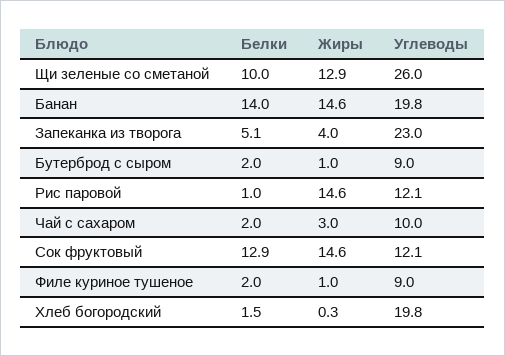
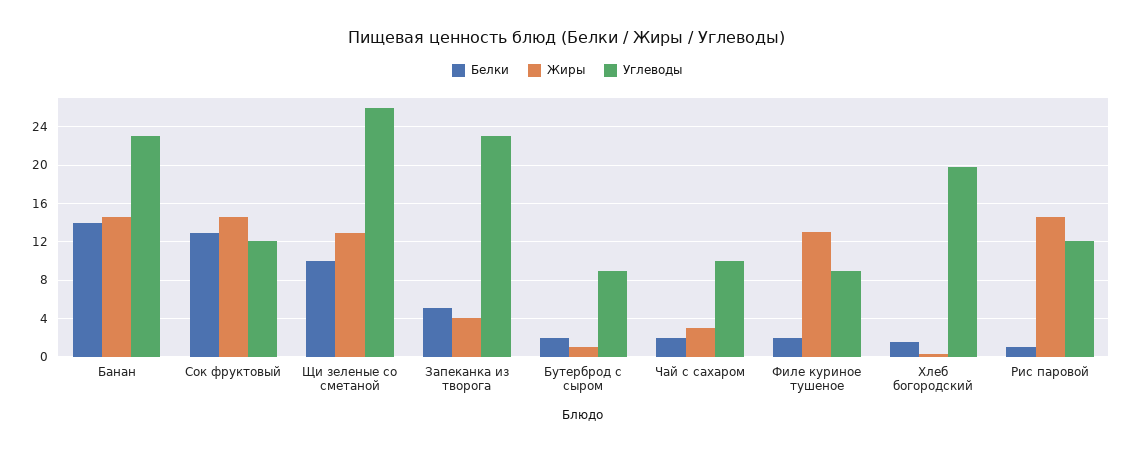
  {
    "Белки": {
      "Щи зеленые со сметаной": 10,
      "Банан": 14,
      "Запеканка из творога": 5.1,
      "Бутерброд с сыром": 2,
      "Рис паровой": 1,
      "Чай с сахаром": 2,
      "Сок фруктовый": 12.9,
      "Филе куриное тушеное": 2,
      "Хлеб богородский": 1.5
    },
    "Жиры": {
      "Щи зеленые со сметаной": 12.9,
      "Банан": 14.6,
      "Запеканка из творога": 4,
      "Бутерброд с сыром": 1,
      "Рис паровой": 14.6,
      "Чай с сахаром": 3,
      "Сок фруктовый": 14.6,
-     "Филе куриное тушеное": 1,
+     "Филе куриное тушеное": 13,
      "Хлеб богородский": 0.3
    },
    "Углеводы": {
      "Щи зеленые со сметаной": 26,
-     "Банан": 19.8,
+     "Банан": 23,
      "Запеканка из творога": 23,
      "Бутерброд с сыром": 9,
      "Рис паровой": 12.1,
      "Чай с сахаром": 10,
      "Сок фруктовый": 12.1,
      "Филе куриное тушеное": 9,
      "Хлеб богородский": 19.8
    }
  }

